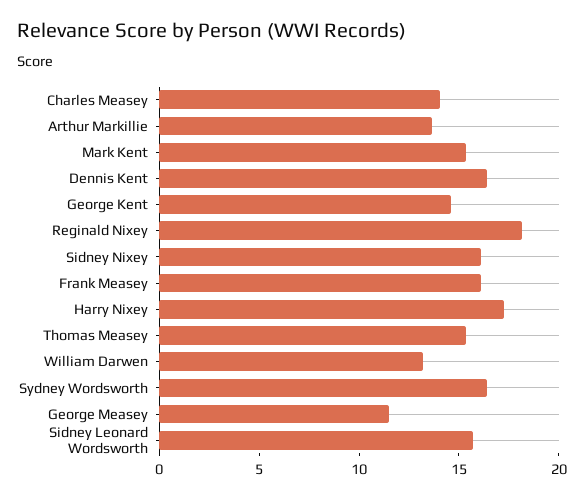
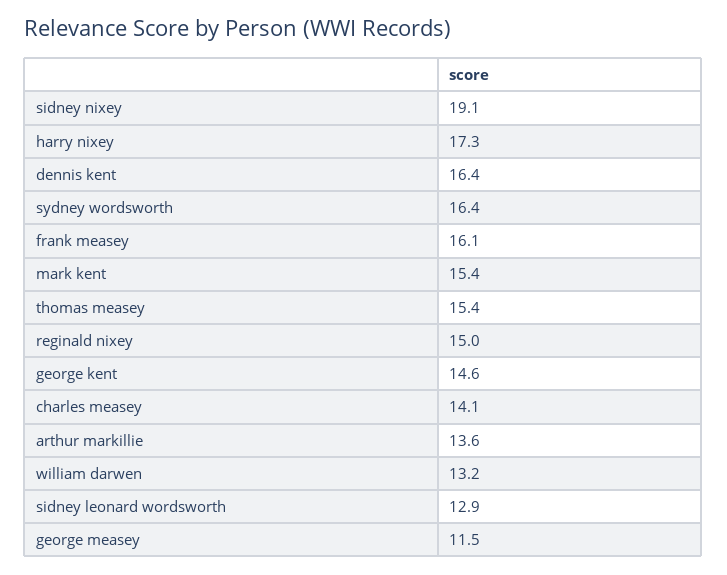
  {
    "Charles Measey": 14.1,
    "Arthur Markillie": 13.6,
    "Mark Kent": 15.4,
    "Dennis Kent": 16.4,
    "George Kent": 14.6,
-   "Reginald Nixey": 18,
+   "Reginald Nixey": 15,
-   "Sidney Nixey": 16,
+   "Sidney Nixey": 19.1,
    "Frank Measey": 16.1,
    "Harry Nixey": 17.3,
    "Thomas Measey": 15.4,
    "William Darwen": 13.2,
    "Sydney Wordsworth": 16.4,
    "George Measey": 11.5,
-   "Sidney Leonard Wordsworth": 16
+   "Sidney Leonard Wordsworth": 12.9
  }

